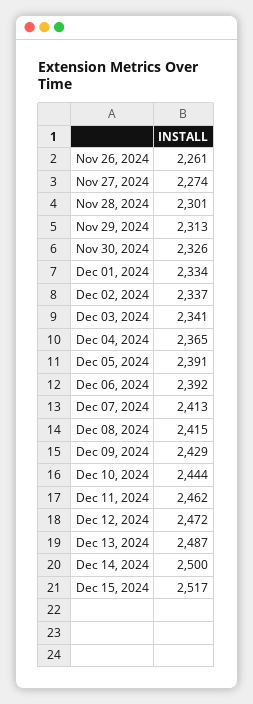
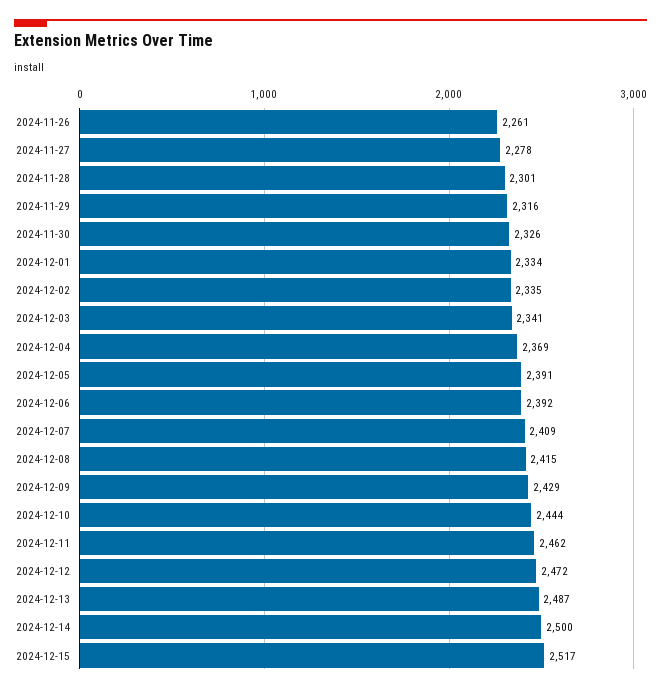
  {
    "Nov 26, 2024": 2261,
-   "Nov 27, 2024": 2274,
+   "Nov 27, 2024": 2278,
    "Nov 28, 2024": 2301,
-   "Nov 29, 2024": 2313,
+   "Nov 29, 2024": 2316,
    "Nov 30, 2024": 2326,
    "Dec 01, 2024": 2334,
-   "Dec 02, 2024": 2337,
+   "Dec 02, 2024": 2335,
    "Dec 03, 2024": 2341,
-   "Dec 04, 2024": 2365,
+   "Dec 04, 2024": 2369,
    "Dec 05, 2024": 2391,
    "Dec 06, 2024": 2392,
-   "Dec 07, 2024": 2413,
+   "Dec 07, 2024": 2409,
    "Dec 08, 2024": 2415,
    "Dec 09, 2024": 2429,
    "Dec 10, 2024": 2444,
    "Dec 11, 2024": 2462,
    "Dec 12, 2024": 2472,
    "Dec 13, 2024": 2487,
    "Dec 14, 2024": 2500,
    "Dec 15, 2024": 2517
  }

